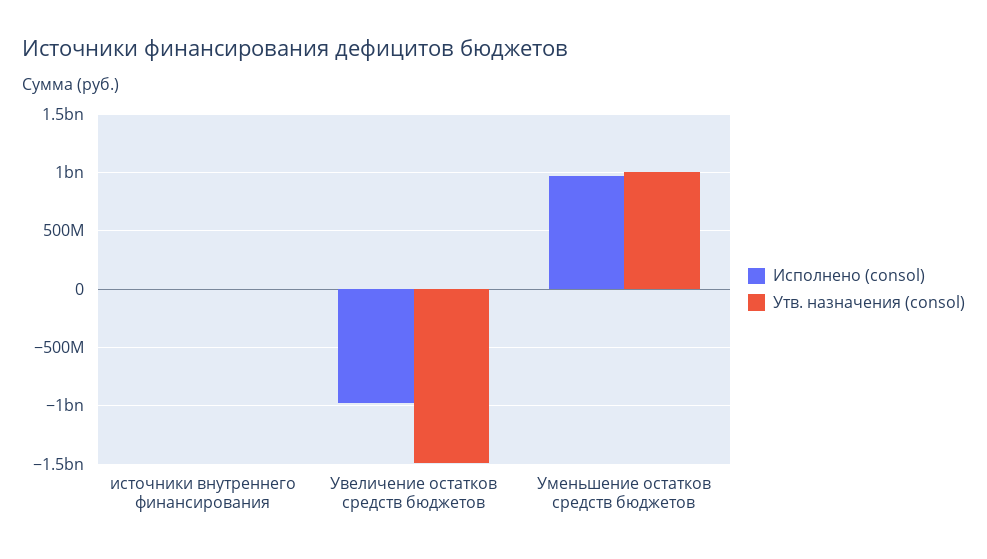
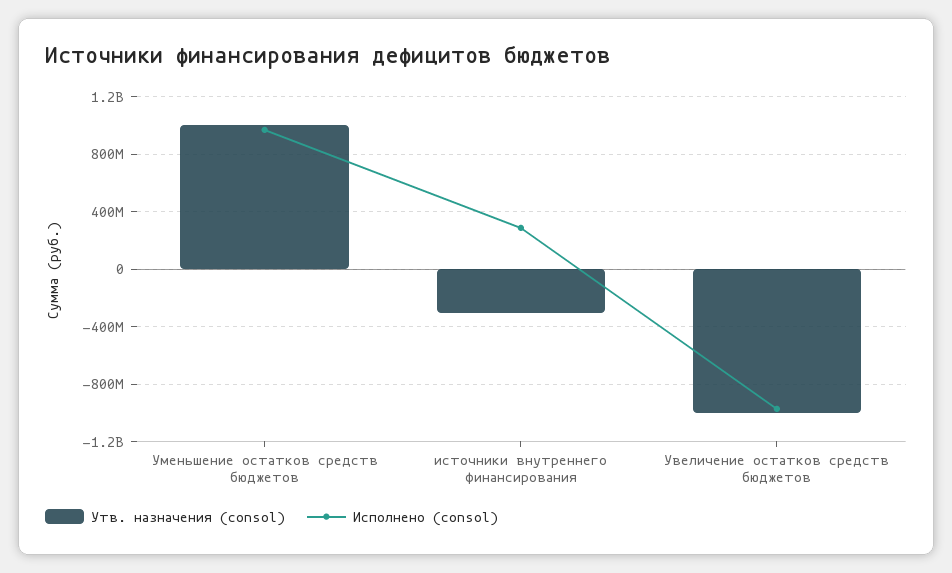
  {
    "Исполнено (consol)": {
-     "источники внутреннего финансирования": 0,
+     "источники внутреннего финансирования": 300000000,
      "Увеличение остатков средств бюджетов": -950000000,
      "Уменьшение остатков средств бюджетов": 950000000
    },
    "Утв. назначения (consol)": {
-     "источники внутреннего финансирования": 0,
+     "источники внутреннего финансирования": -300000000,
-     "Увеличение остатков средств бюджетов": -1500000000,
+     "Увеличение остатков средств бюджетов": -1000000000,
      "Уменьшение остатков средств бюджетов": 1000000000
    }
  }

